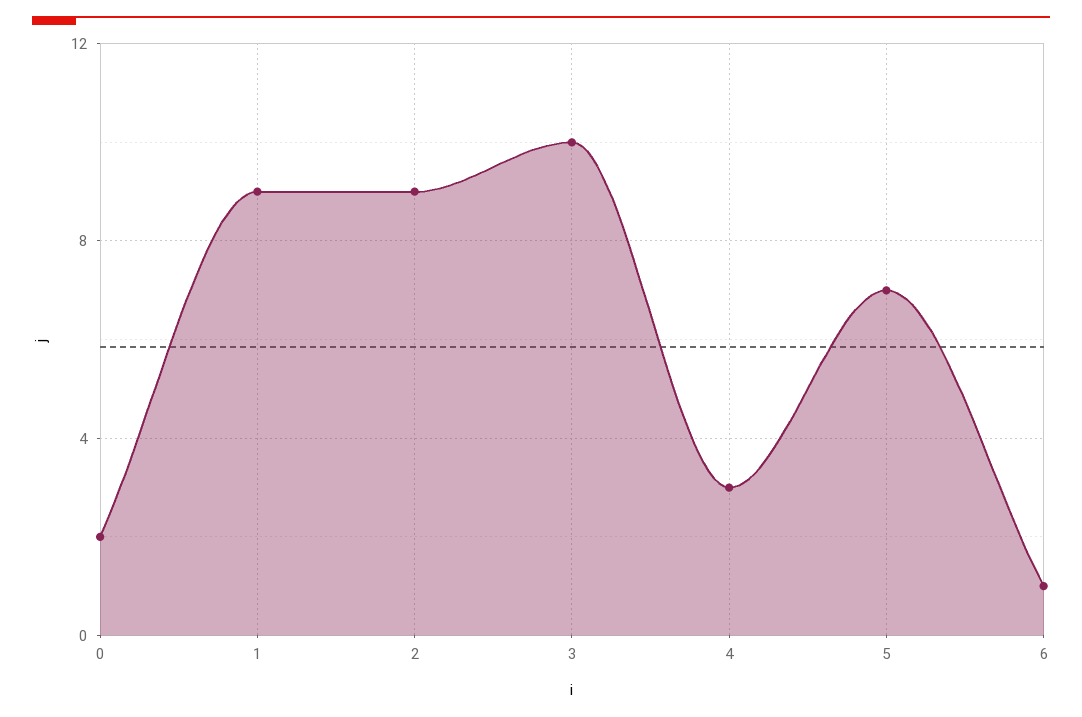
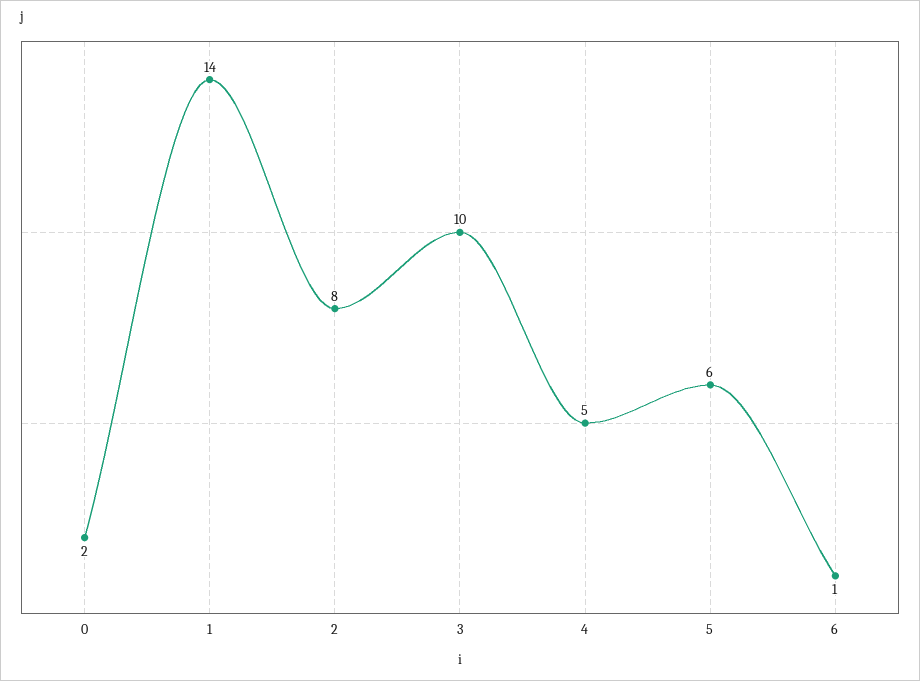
  {
    "0": 2,
-   "1": 9,
+   "1": 14,
-   "2": 9,
+   "2": 8,
    "3": 10,
-   "4": 3,
+   "4": 5,
-   "5": 7,
+   "5": 6,
    "6": 1
  }

